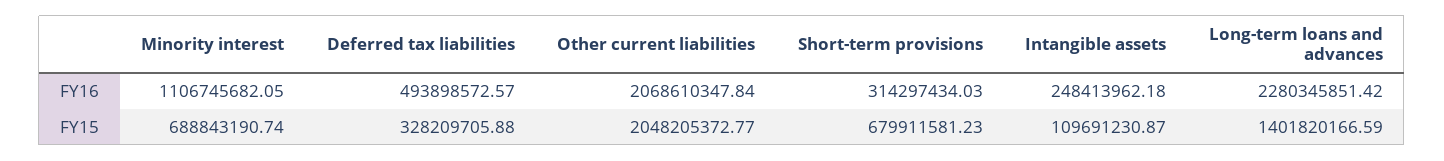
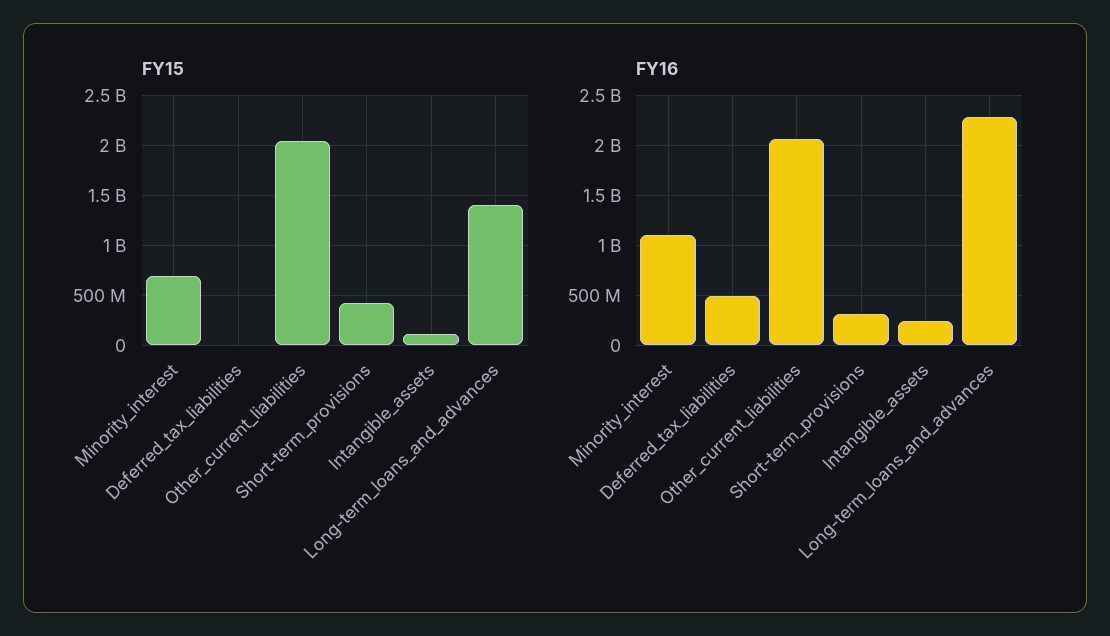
  {
    "FY16": {
      "Minority interest": 1106745682.05,
      "Deferred tax liabilities": 493898572.57,
      "Other current liabilities": 2068610347.84,
      "Short-term provisions": 314297434.03,
      "Intangible assets": 248413962.18,
      "Long-term loans and advances": 2280345851.42
    },
    "FY15": {
      "Minority interest": 688843190.74,
-     "Deferred tax liabilities": 328209705.88,
+     "Deferred tax liabilities": 0,
      "Other current liabilities": 2048205372.77,
-     "Short-term provisions": 679911581.23,
+     "Short-term provisions": 400000000,
      "Intangible assets": 109691230.87,
      "Long-term loans and advances": 1401820166.59
    }
  }

